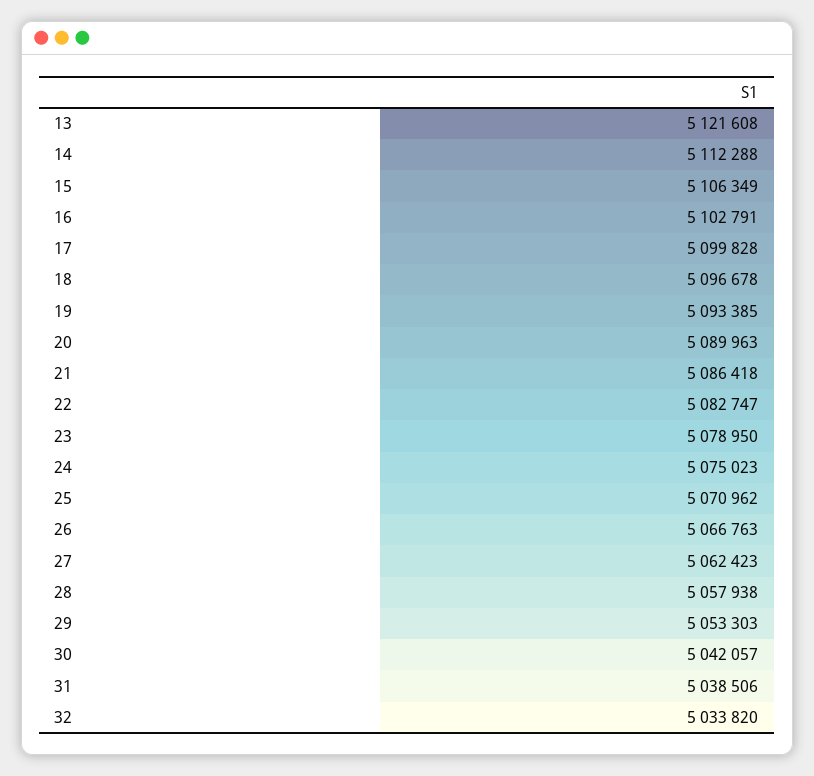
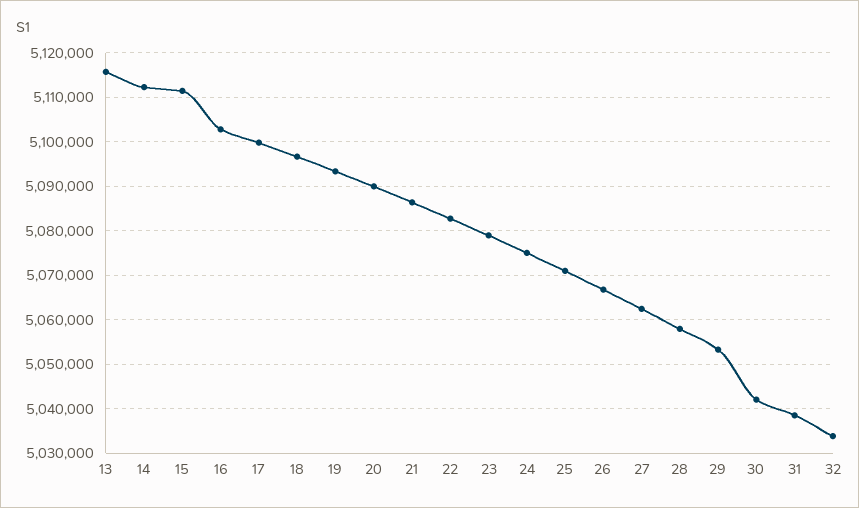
  {
-   "13": 5121608,
+   "13": 5116000,
    "14": 5112288,
-   "15": 5106349,
+   "15": 5112000,
    "16": 5102791,
    "17": 5099828,
    "18": 5096678,
    "19": 5093385,
    "20": 5089963,
    "21": 5086418,
    "22": 5082747,
    "23": 5078950,
    "24": 5075023,
    "25": 5070962,
    "26": 5066763,
    "27": 5062423,
    "28": 5057938,
    "29": 5053303,
    "30": 5042057,
    "31": 5038506,
    "32": 5033820
  }

